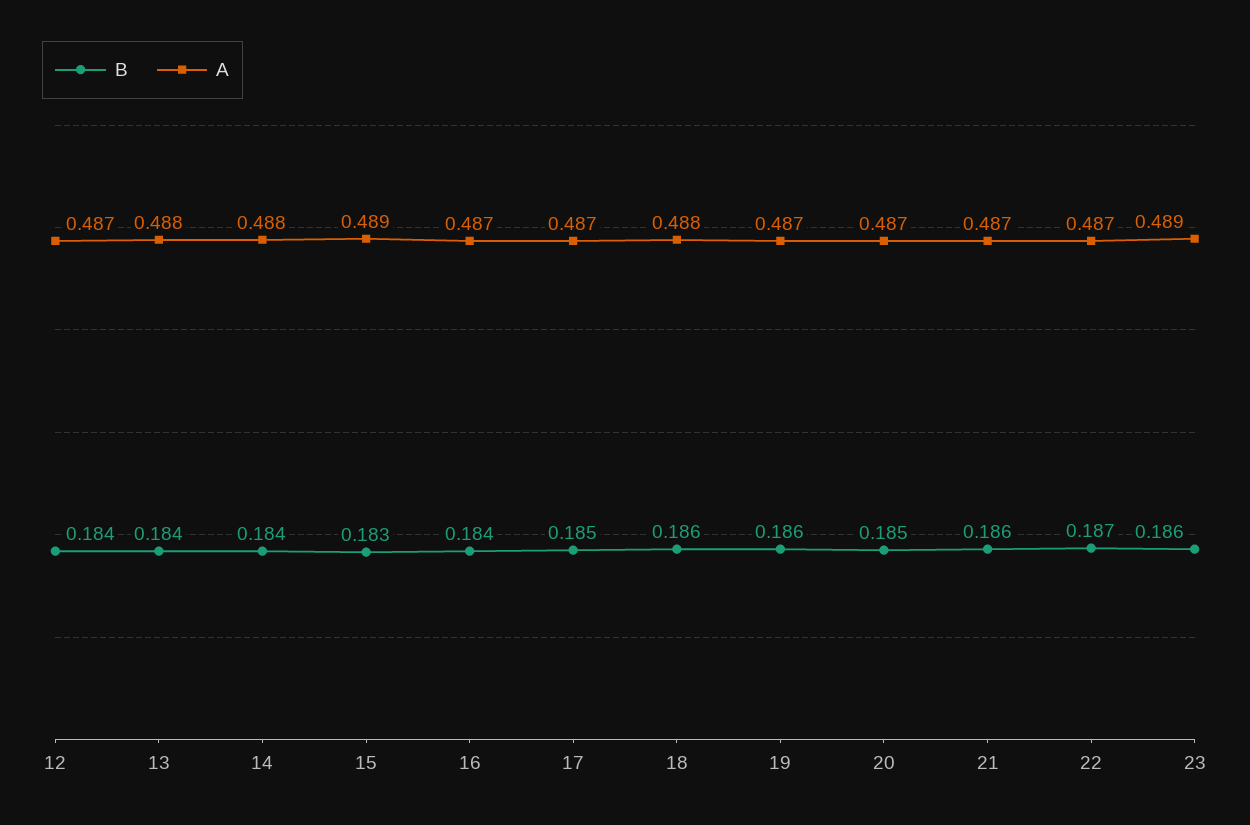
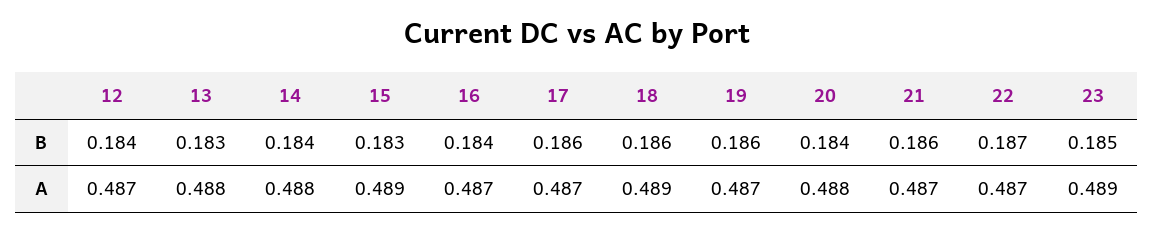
  {
    "B": {
      "12": 0.184,
-     "13": 0.184,
+     "13": 0.183,
      "14": 0.184,
      "15": 0.183,
      "16": 0.184,
-     "17": 0.185,
+     "17": 0.186,
      "18": 0.186,
      "19": 0.186,
-     "20": 0.185,
+     "20": 0.184,
      "21": 0.186,
      "22": 0.187,
-     "23": 0.186
+     "23": 0.185
    },
    "A": {
      "12": 0.487,
      "13": 0.488,
      "14": 0.488,
      "15": 0.489,
      "16": 0.487,
      "17": 0.487,
-     "18": 0.488,
+     "18": 0.489,
      "19": 0.487,
-     "20": 0.487,
+     "20": 0.488,
      "21": 0.487,
      "22": 0.487,
      "23": 0.489
    }
  }

